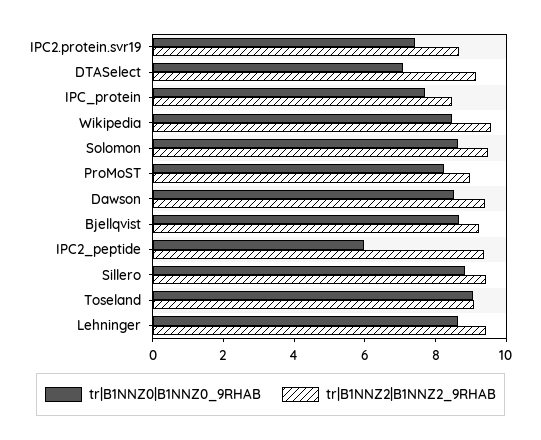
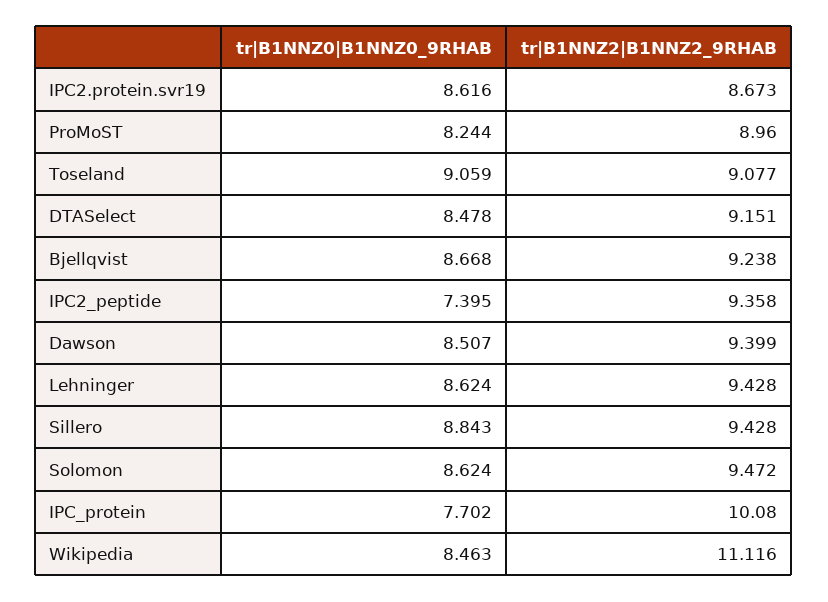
  {
    "tr|B1NNZ0|B1NNZ0_9RHAB": {
-     "IPC2.protein.svr19": 7.5,
+     "IPC2.protein.svr19": 8.616,
-     "DTASelect": 7,
+     "DTASelect": 8.478,
      "IPC_protein": 7.702,
      "Wikipedia": 8.463,
      "Solomon": 8.624,
      "ProMoST": 8.244,
      "Dawson": 8.507,
      "Bjellqvist": 8.668,
-     "IPC2_peptide": 6,
+     "IPC2_peptide": 7.395,
      "Sillero": 8.843,
      "Toseland": 9.059,
      "Lehninger": 8.624
    },
    "tr|B1NNZ2|B1NNZ2_9RHAB": {
      "IPC2.protein.svr19": 8.673,
      "DTASelect": 9.151,
-     "IPC_protein": 8.5,
+     "IPC_protein": 10.08,
-     "Wikipedia": 9.5,
+     "Wikipedia": 11.116,
      "Solomon": 9.472,
      "ProMoST": 8.96,
      "Dawson": 9.399,
      "Bjellqvist": 9.238,
      "IPC2_peptide": 9.358,
      "Sillero": 9.428,
      "Toseland": 9.077,
      "Lehninger": 9.428
    }
  }

